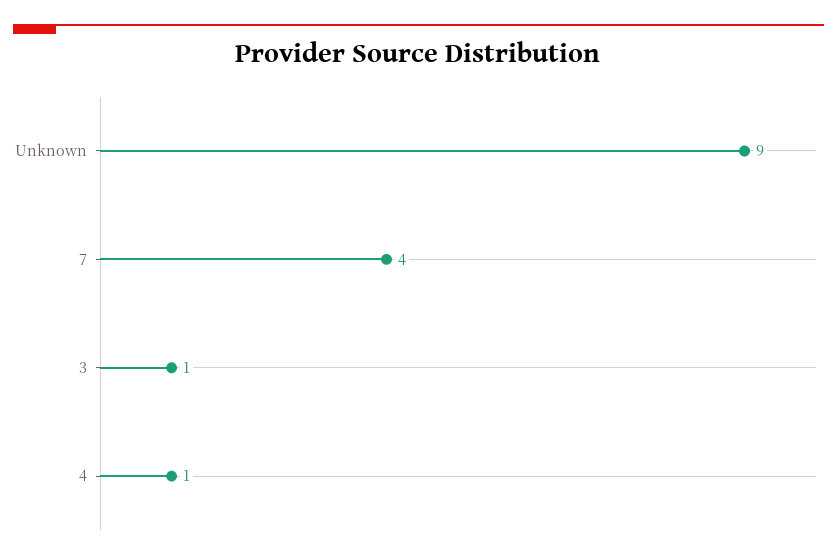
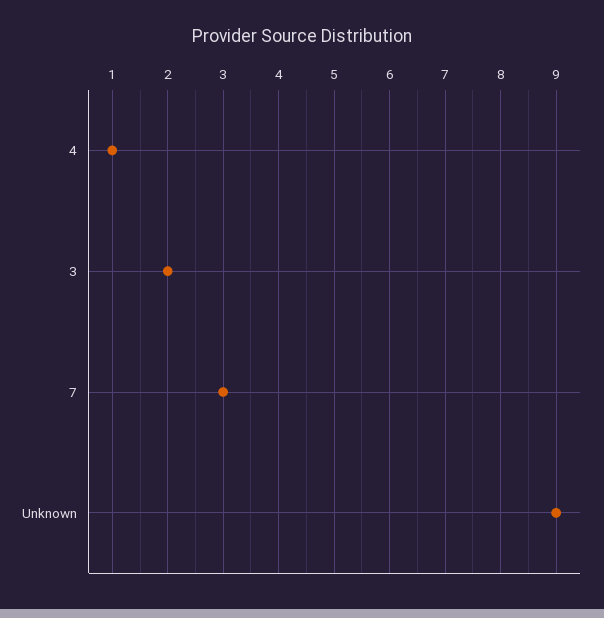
  {
    "Unknown": 9,
-   "7": 4,
+   "7": 3,
-   "3": 1,
+   "3": 2,
    "4": 1
  }

